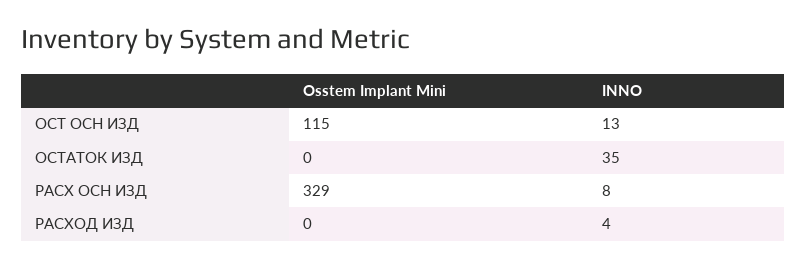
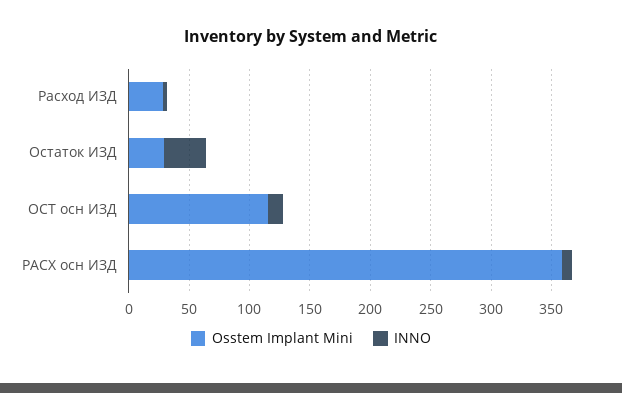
  {
    "Osstem Implant Mini": {
      "ОСТ ОСН ИЗД": 115,
-     "ОСТАТОК ИЗД": 0,
+     "ОСТАТОК ИЗД": 30,
-     "РАСХ ОСН ИЗД": 329,
+     "РАСХ ОСН ИЗД": 360,
-     "РАСХОД ИЗД": 0
+     "РАСХОД ИЗД": 30
    },
    "INNO": {
      "ОСТ ОСН ИЗД": 13,
      "ОСТАТОК ИЗД": 35,
      "РАСХ ОСН ИЗД": 8,
      "РАСХОД ИЗД": 4
    }
  }

